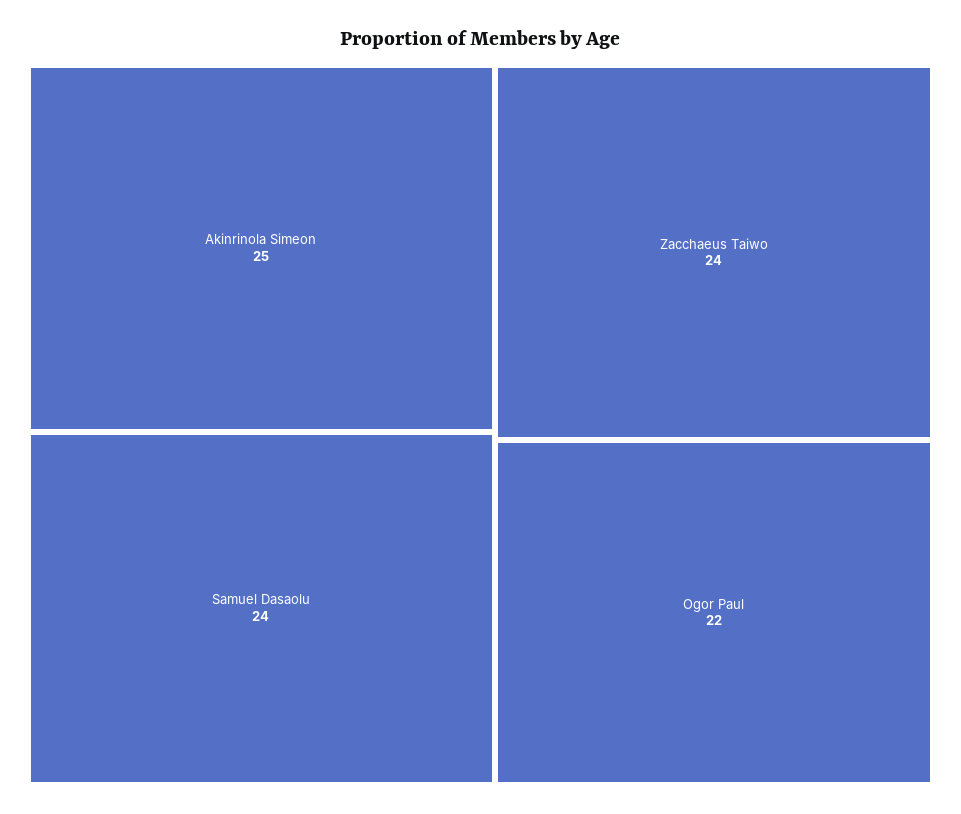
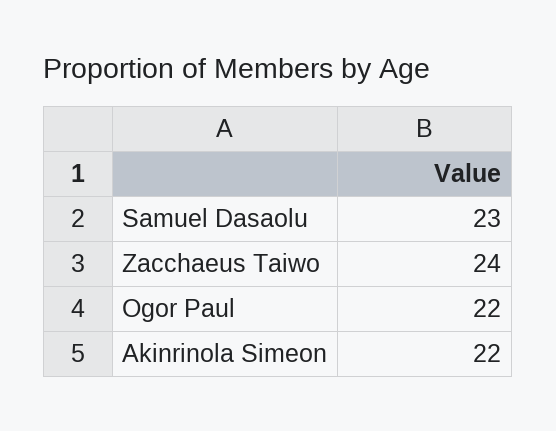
  {
-   "Akinrinola Simeon": 25,
+   "Akinrinola Simeon": 22,
-   "Samuel Dasaolu": 24,
+   "Samuel Dasaolu": 23,
    "Zacchaeus Taiwo": 24,
    "Ogor Paul": 22
  }

